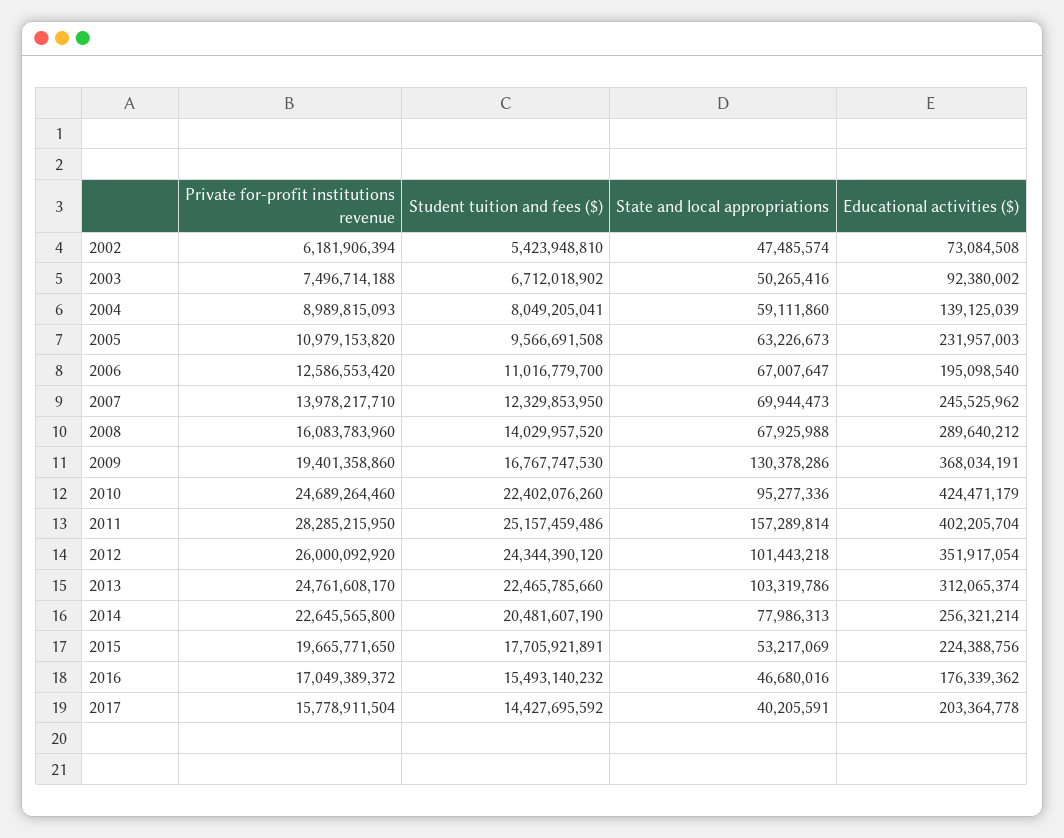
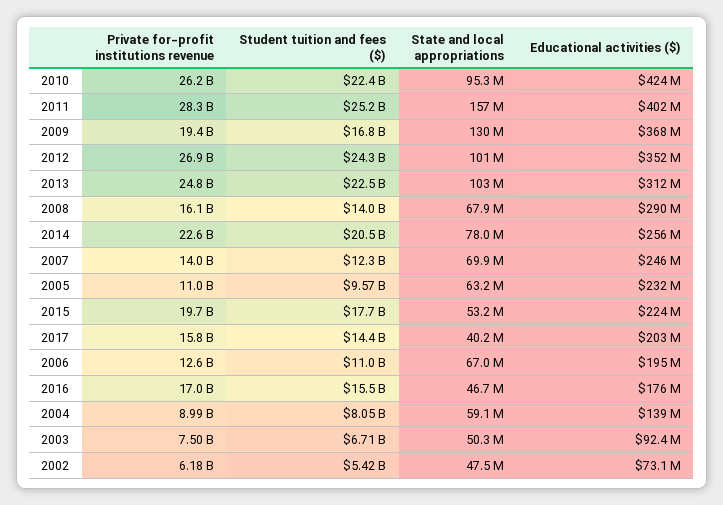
  {
    "Private for-profit institutions revenue": {
      "2002": 6181906394,
      "2003": 7496714188,
      "2004": 8989815093,
      "2005": 10979153820,
      "2006": 12586553420,
      "2007": 13978217710,
      "2008": 16083783960,
      "2009": 19401358860,
-     "2010": 24689264460,
+     "2010": 26200000000,
      "2011": 28285215950,
-     "2012": 26000092920,
+     "2012": 26900000000,
      "2013": 24761608170,
      "2014": 22645565800,
      "2015": 19665771650,
      "2016": 17049389372,
      "2017": 15778911504
    },
    "Student tuition and fees ($)": {
      "2002": 5423948810,
      "2003": 6712018902,
      "2004": 8049205041,
      "2005": 9566691508,
      "2006": 11016779700,
      "2007": 12329853950,
      "2008": 14029957520,
      "2009": 16767747530,
      "2010": 22402076260,
      "2011": 25157459486,
      "2012": 24344390120,
      "2013": 22465785660,
      "2014": 20481607190,
      "2015": 17705921891,
      "2016": 15493140232,
      "2017": 14427695592
    },
    "State and local appropriations": {
      "2002": 47485574,
      "2003": 50265416,
      "2004": 59111860,
      "2005": 63226673,
      "2006": 67007647,
      "2007": 69944473,
      "2008": 67925988,
      "2009": 130378286,
      "2010": 95277336,
      "2011": 157289814,
      "2012": 101443218,
      "2013": 103319786,
      "2014": 77986313,
      "2015": 53217069,
      "2016": 46680016,
      "2017": 40205591
    },
    "Educational activities ($)": {
      "2002": 73084508,
      "2003": 92380002,
      "2004": 139125039,
      "2005": 231957003,
      "2006": 195098540,
      "2007": 245525962,
      "2008": 289640212,
      "2009": 368034191,
      "2010": 424471179,
      "2011": 402205704,
      "2012": 351917054,
      "2013": 312065374,
      "2014": 256321214,
      "2015": 224388756,
      "2016": 176339362,
      "2017": 203364778
    }
  }

